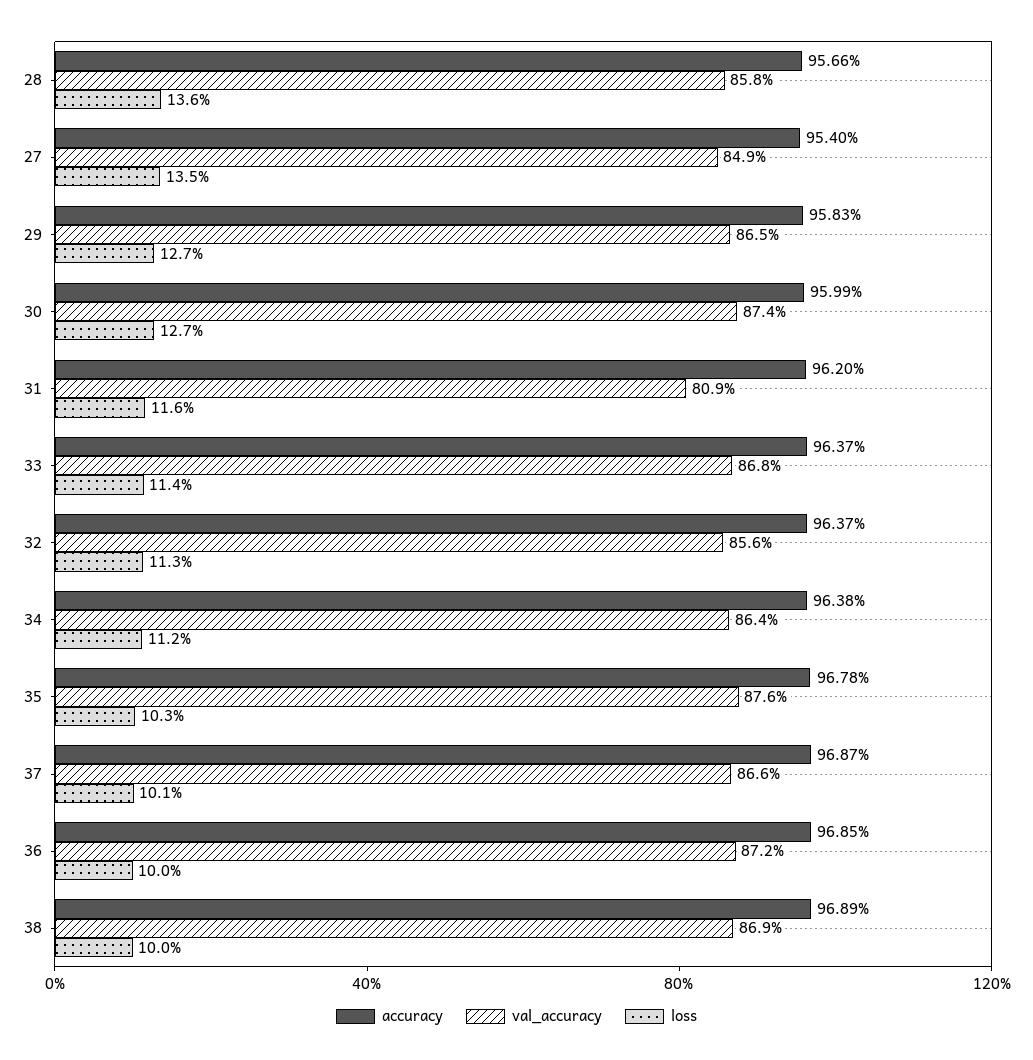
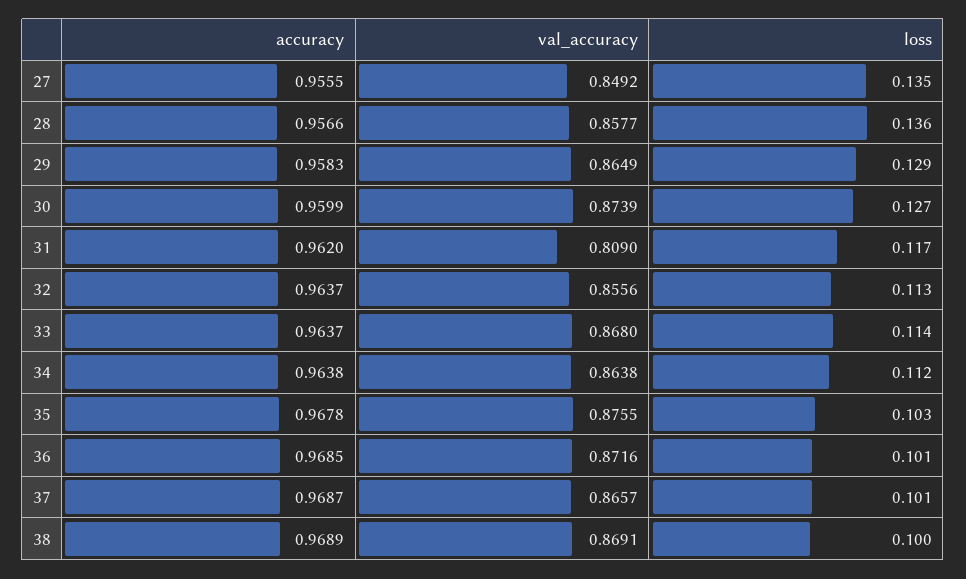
  {
    "accuracy": {
      "28": 0.9566,
-     "27": 0.954,
+     "27": 0.9555,
      "29": 0.9583,
      "30": 0.9599,
      "31": 0.962,
      "33": 0.9637,
      "32": 0.9637,
      "34": 0.9638,
      "35": 0.9678,
      "37": 0.9687,
      "36": 0.9685,
      "38": 0.9689
    },
    "val_accuracy": {
      "28": 0.8577,
      "27": 0.8492,
      "29": 0.8649,
      "30": 0.8739,
      "31": 0.809,
      "33": 0.868,
      "32": 0.8556,
      "34": 0.8638,
      "35": 0.8755,
      "37": 0.8657,
      "36": 0.8716,
      "38": 0.8691
    },
    "loss": {
      "28": 0.136,
      "27": 0.135,
-     "29": 0.127,
+     "29": 0.129,
      "30": 0.127,
-     "31": 0.116,
+     "31": 0.117,
      "33": 0.114,
      "32": 0.113,
      "34": 0.112,
      "35": 0.103,
      "37": 0.101,
-     "36": 0.1,
+     "36": 0.101,
      "38": 0.1
    }
  }

